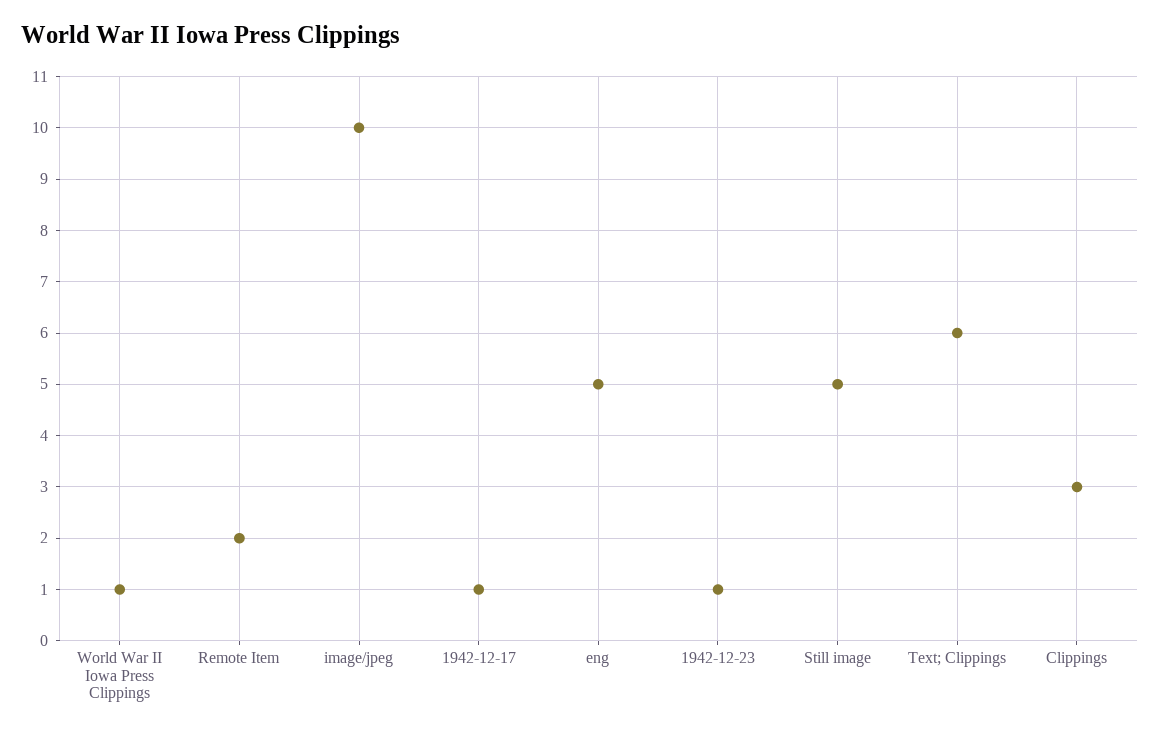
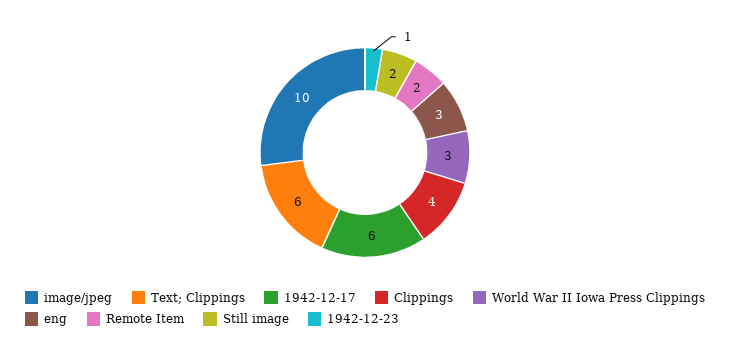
  {
-   "World War II Iowa Press Clippings": 1,
+   "World War II Iowa Press Clippings": 3,
    "Remote Item": 2,
    "image/jpeg": 10,
-   "1942-12-17": 1,
+   "1942-12-17": 6,
-   "eng": 5,
+   "eng": 3,
    "1942-12-23": 1,
-   "Still image": 5,
+   "Still image": 2,
    "Text; Clippings": 6,
-   "Clippings": 3
+   "Clippings": 4
  }

